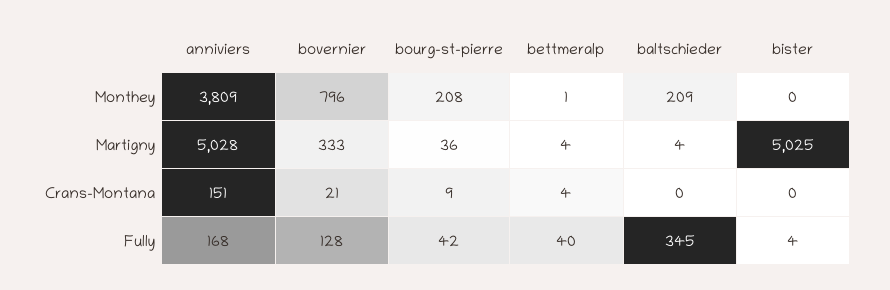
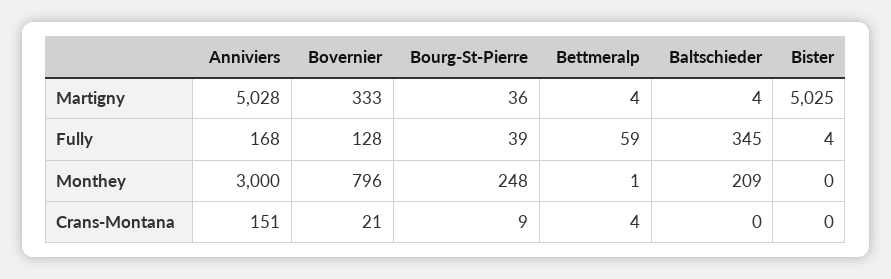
  {
    "anniviers": {
-     "Monthey": 3809,
+     "Monthey": 3000,
      "Martigny": 5028,
      "Crans-Montana": 151,
      "Fully": 168
    },
    "bovernier": {
      "Monthey": 796,
      "Martigny": 333,
      "Crans-Montana": 21,
      "Fully": 128
    },
    "bourg-st-pierre": {
-     "Monthey": 208,
+     "Monthey": 248,
      "Martigny": 36,
      "Crans-Montana": 9,
-     "Fully": 42
+     "Fully": 39
    },
    "bettmeralp": {
      "Monthey": 1,
      "Martigny": 4,
      "Crans-Montana": 4,
-     "Fully": 40
+     "Fully": 59
    },
    "baltschieder": {
      "Monthey": 209,
      "Martigny": 4,
      "Crans-Montana": 0,
      "Fully": 345
    },
    "bister": {
      "Monthey": 0,
      "Martigny": 5025,
      "Crans-Montana": 0,
      "Fully": 4
    }
  }

